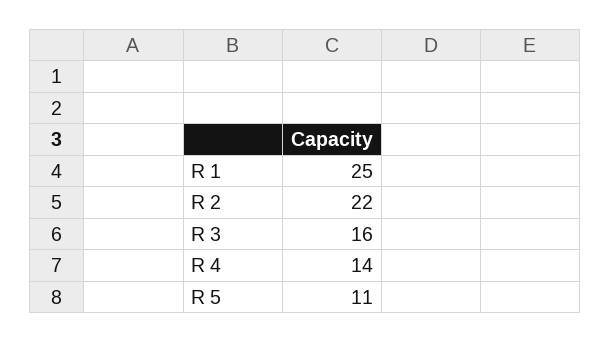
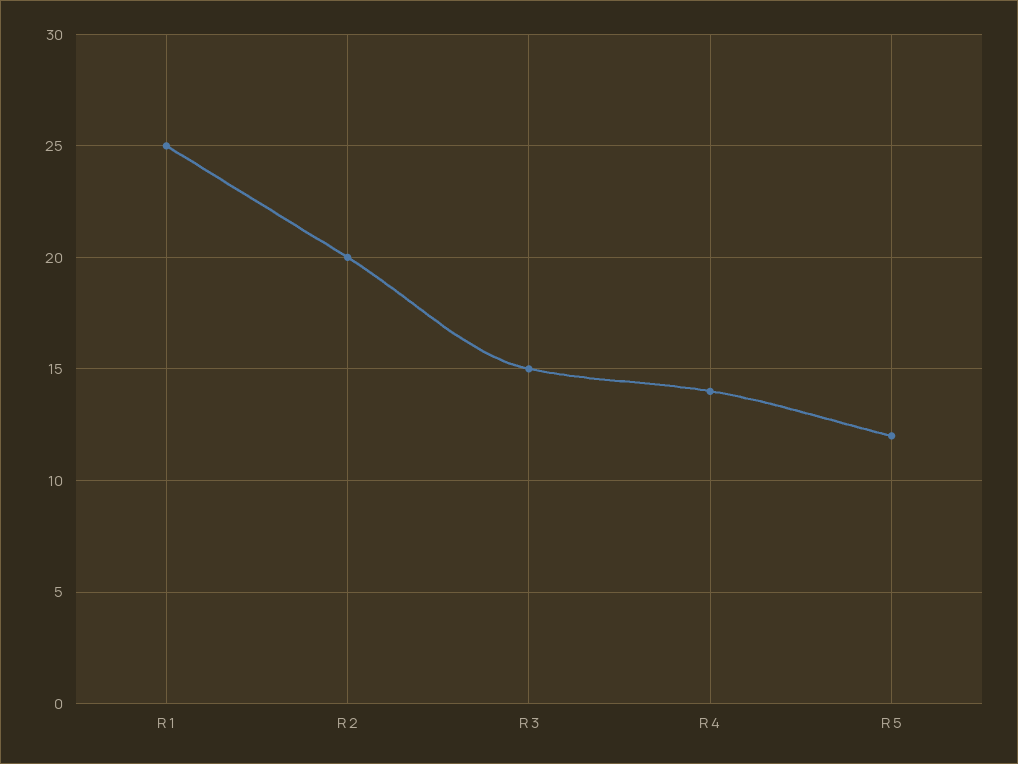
  {
    "R 1": 25,
-   "R 2": 22,
+   "R 2": 20,
-   "R 3": 16,
+   "R 3": 15,
    "R 4": 14,
-   "R 5": 11
+   "R 5": 12
  }

